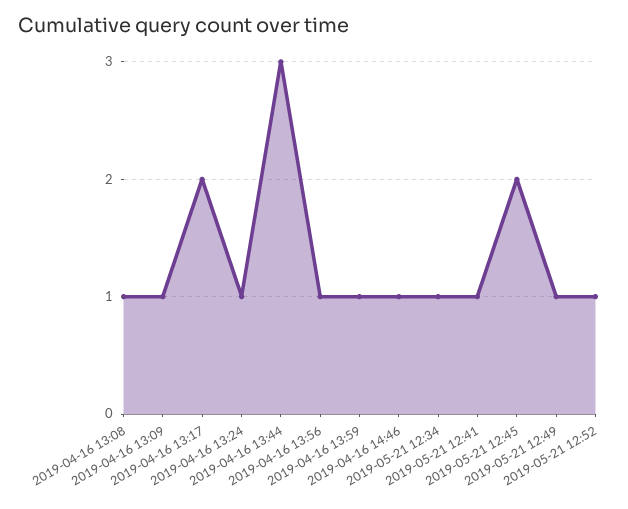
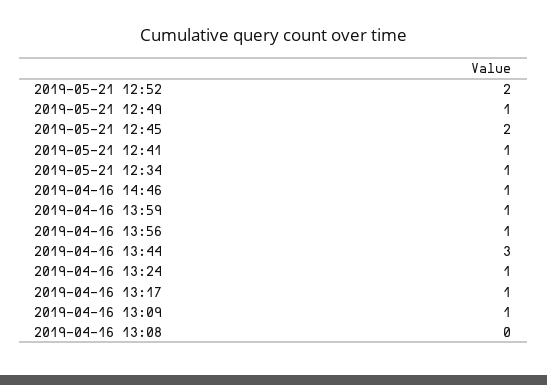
  {
-   "2019-04-16 13:08": 1,
+   "2019-04-16 13:08": 0,
    "2019-04-16 13:09": 1,
-   "2019-04-16 13:17": 2,
+   "2019-04-16 13:17": 1,
    "2019-04-16 13:24": 1,
    "2019-04-16 13:44": 3,
    "2019-04-16 13:56": 1,
    "2019-04-16 13:59": 1,
    "2019-04-16 14:46": 1,
    "2019-05-21 12:34": 1,
    "2019-05-21 12:41": 1,
    "2019-05-21 12:45": 2,
    "2019-05-21 12:49": 1,
-   "2019-05-21 12:52": 1
+   "2019-05-21 12:52": 2
  }

